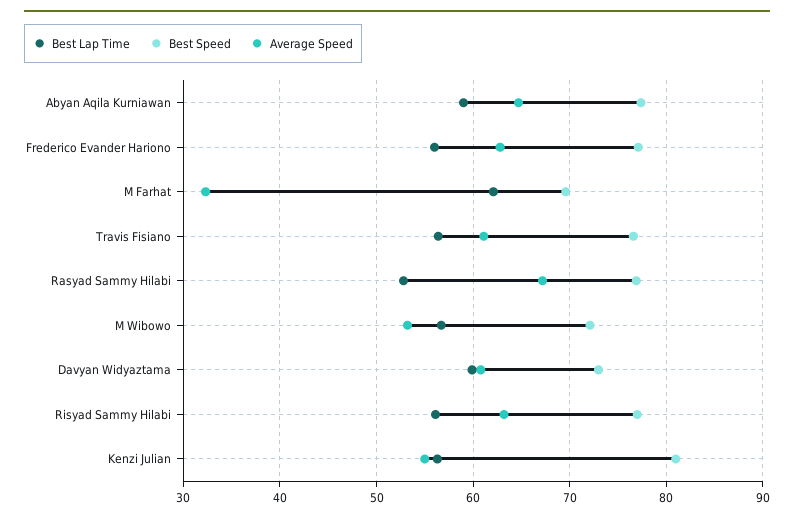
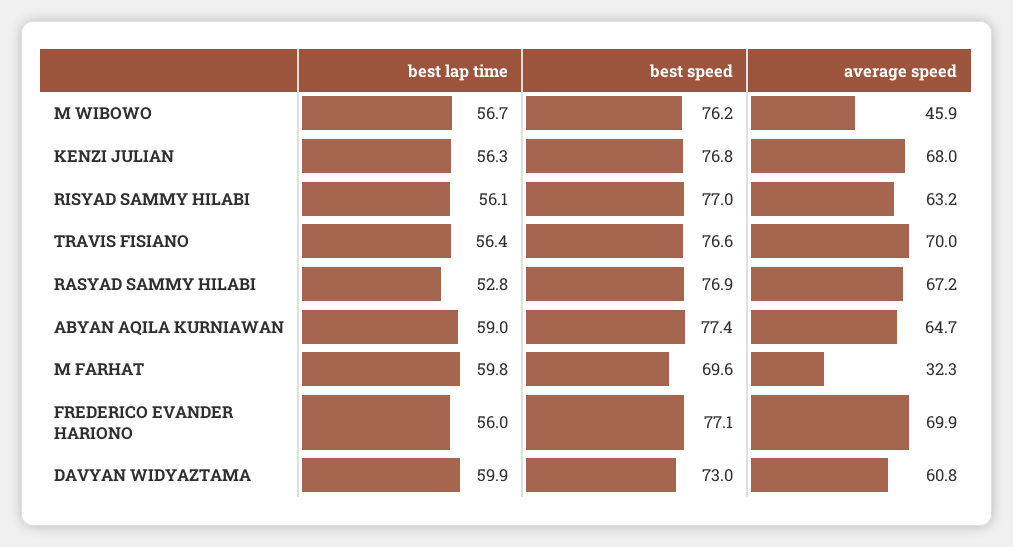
  {
    "Best Lap Time": {
      "Abyan Aqila Kurniawan": 59,
      "Frederico Evander Hariono": 56,
-     "M Farhat": 62,
+     "M Farhat": 59.8,
      "Travis Fisiano": 56.4,
      "Rasyad Sammy Hilabi": 52.8,
      "M Wibowo": 56.7,
      "Davyan Widyaztama": 59.9,
      "Risyad Sammy Hilabi": 56.1,
      "Kenzi Julian": 56.3
    },
    "Best Speed": {
      "Abyan Aqila Kurniawan": 77.4,
      "Frederico Evander Hariono": 77.1,
      "M Farhat": 69.6,
      "Travis Fisiano": 76.6,
      "Rasyad Sammy Hilabi": 76.9,
-     "M Wibowo": 72,
+     "M Wibowo": 76.2,
      "Davyan Widyaztama": 73,
      "Risyad Sammy Hilabi": 77,
-     "Kenzi Julian": 81
+     "Kenzi Julian": 76.8
    },
    "Average Speed": {
      "Abyan Aqila Kurniawan": 64.7,
-     "Frederico Evander Hariono": 63,
+     "Frederico Evander Hariono": 69.9,
      "M Farhat": 32.3,
-     "Travis Fisiano": 61,
+     "Travis Fisiano": 70,
      "Rasyad Sammy Hilabi": 67.2,
-     "M Wibowo": 53,
+     "M Wibowo": 45.9,
      "Davyan Widyaztama": 60.8,
      "Risyad Sammy Hilabi": 63.2,
-     "Kenzi Julian": 55
+     "Kenzi Julian": 68
    }
  }

